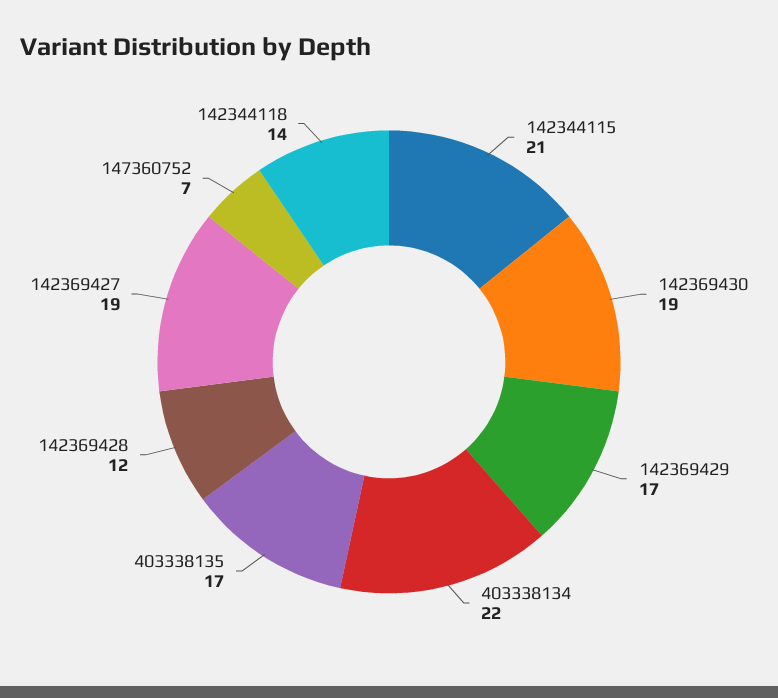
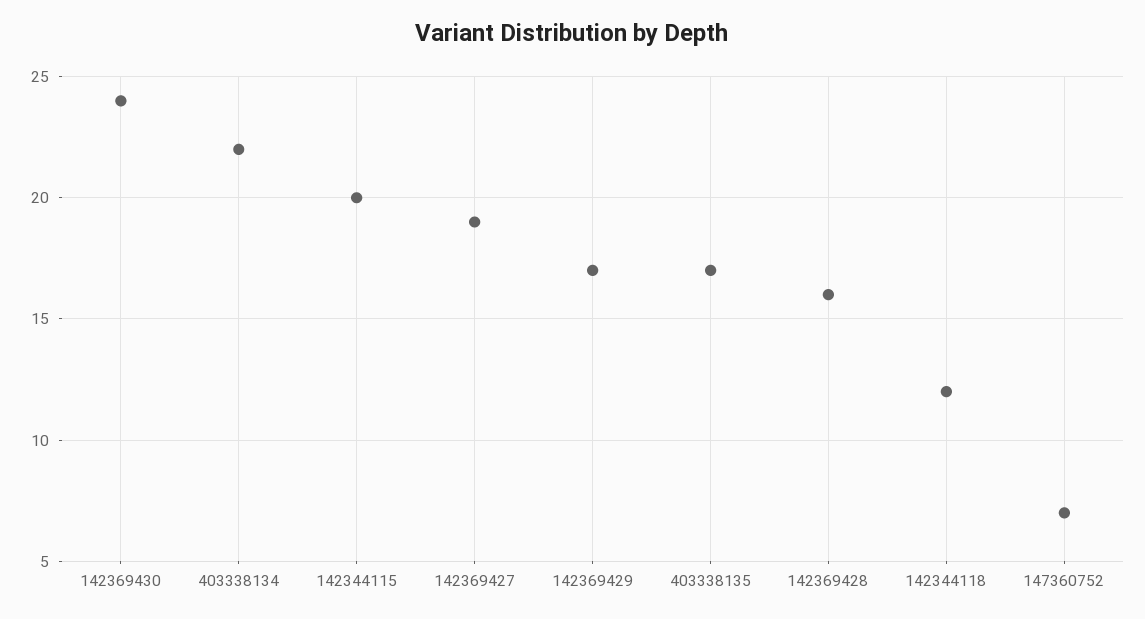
  {
-   "142344115": 21,
+   "142344115": 20,
-   "142369430": 19,
+   "142369430": 24,
    "142369429": 17,
    "403338134": 22,
    "403338135": 17,
-   "142369428": 12,
+   "142369428": 16,
    "142369427": 19,
    "147360752": 7,
-   "142344118": 14
+   "142344118": 12
  }

